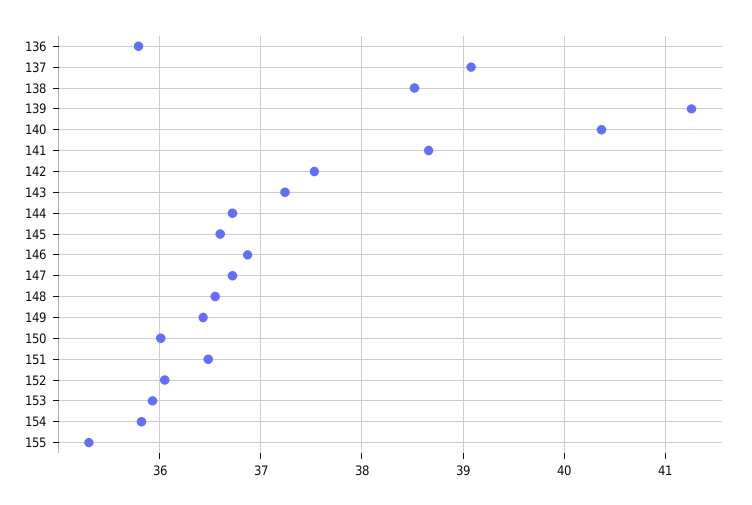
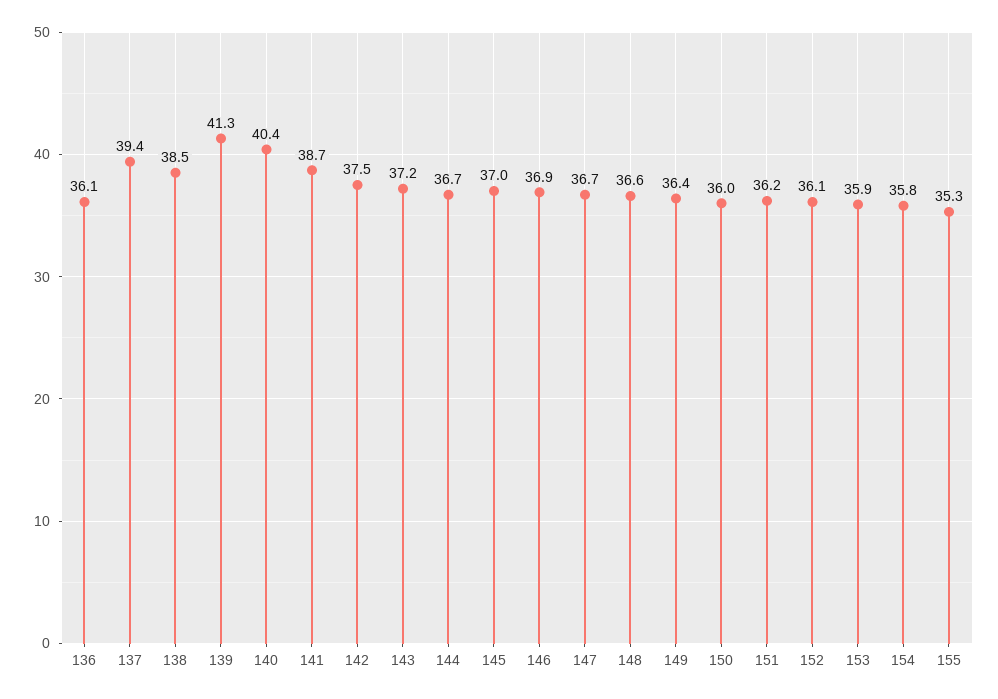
  {
-   "136": 35.8,
+   "136": 36.1,
-   "137": 39.1,
+   "137": 39.4,
    "138": 38.5,
    "139": 41.3,
    "140": 40.4,
    "141": 38.7,
    "142": 37.5,
    "143": 37.2,
    "144": 36.7,
-   "145": 36.6,
+   "145": 37,
    "146": 36.9,
    "147": 36.7,
    "148": 36.6,
    "149": 36.4,
    "150": 36,
-   "151": 36.5,
+   "151": 36.2,
    "152": 36.1,
    "153": 35.9,
    "154": 35.8,
    "155": 35.3
  }

